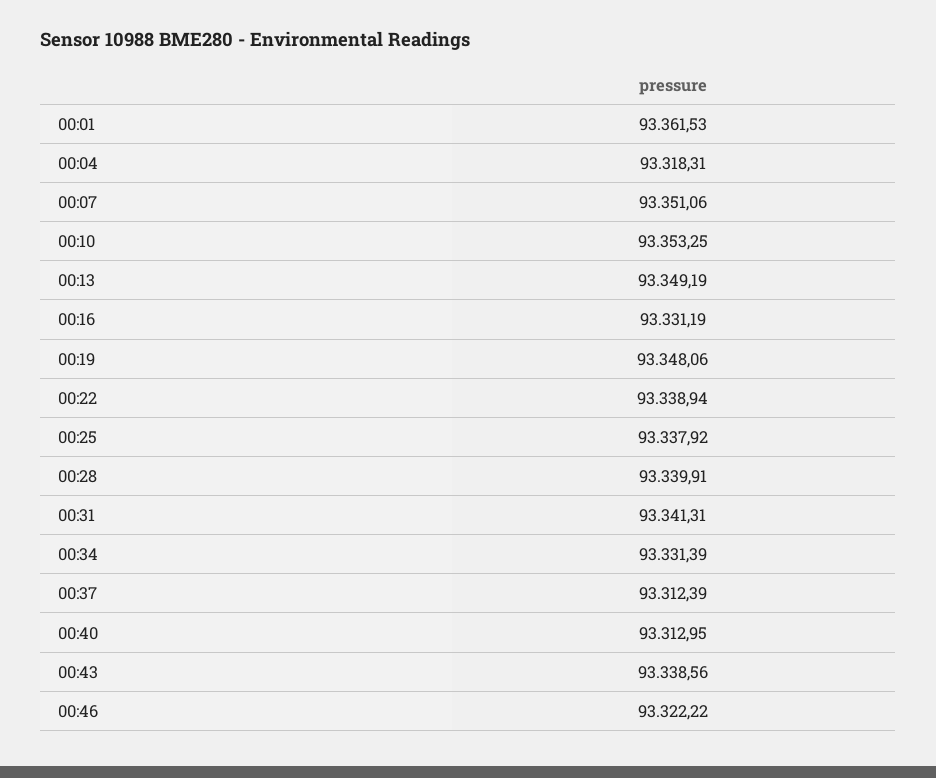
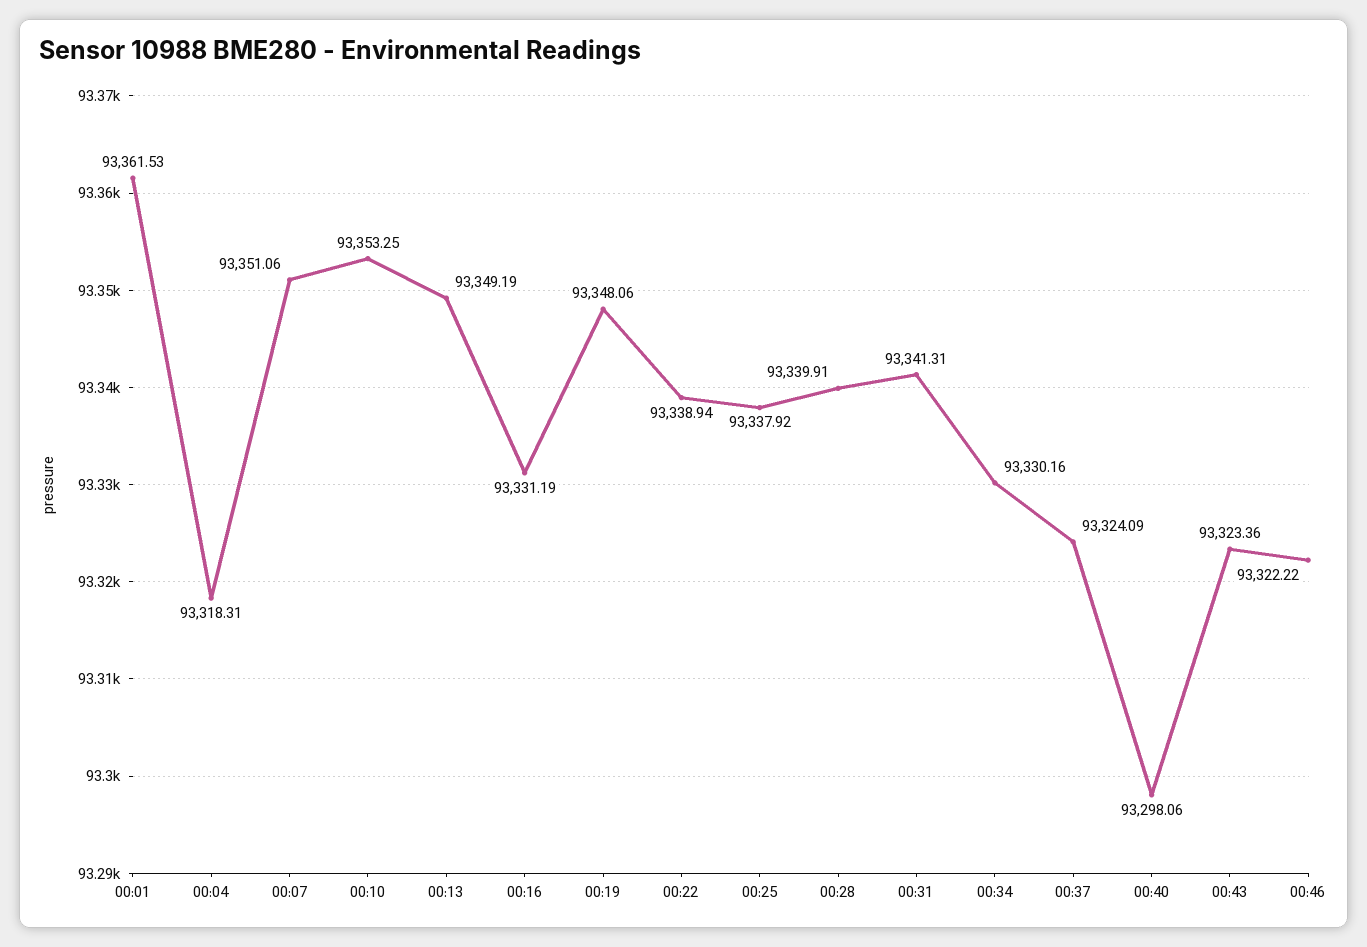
  {
    "00:01": 93361.53,
    "00:04": 93318.31,
    "00:07": 93351.06,
    "00:10": 93353.25,
    "00:13": 93349.19,
    "00:16": 93331.19,
    "00:19": 93348.06,
    "00:22": 93338.94,
    "00:25": 93337.92,
    "00:28": 93339.91,
    "00:31": 93341.31,
-   "00:34": 93331.39,
+   "00:34": 93330.16,
-   "00:37": 93312.39,
+   "00:37": 93324.09,
-   "00:40": 93312.95,
+   "00:40": 93298.06,
-   "00:43": 93338.56,
+   "00:43": 93323.36,
    "00:46": 93322.22
  }

